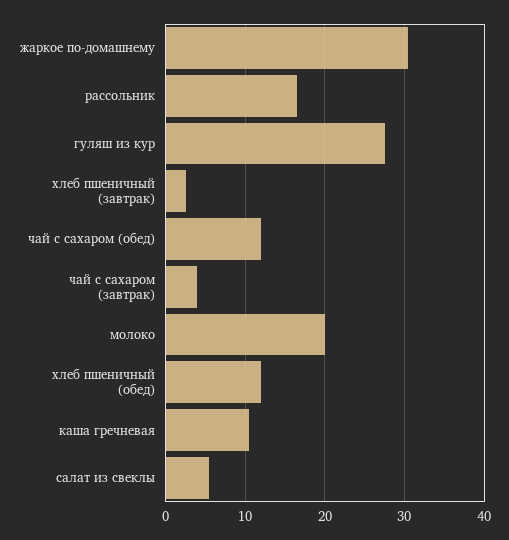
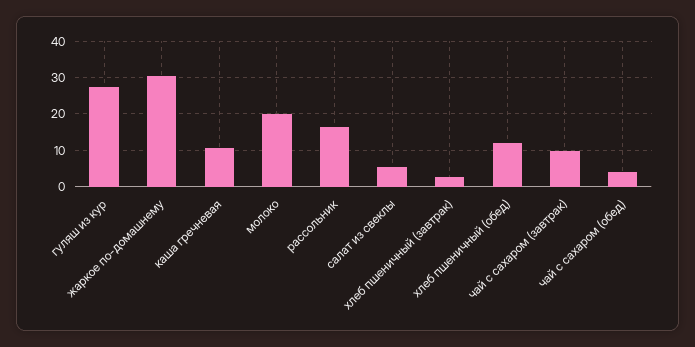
  {
    "жаркое по-домашнему": 31,
    "рассольник": 17,
    "гуляш из кур": 28,
    "хлеб пшеничный (завтрак)": 3,
-   "чай с сахаром (обед)": 12,
+   "чай с сахаром (обед)": 4,
-   "чай с сахаром (завтрак)": 4,
+   "чай с сахаром (завтрак)": 10,
    "молоко": 20,
    "хлеб пшеничный (обед)": 12,
    "каша гречневая": 11,
    "салат из свеклы": 6
  }

